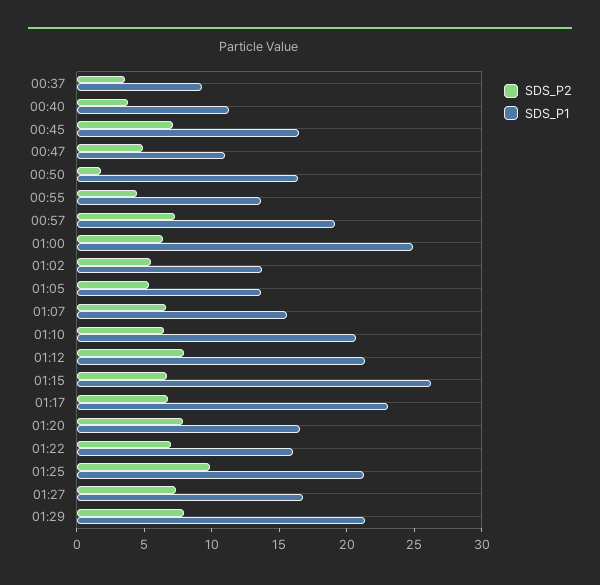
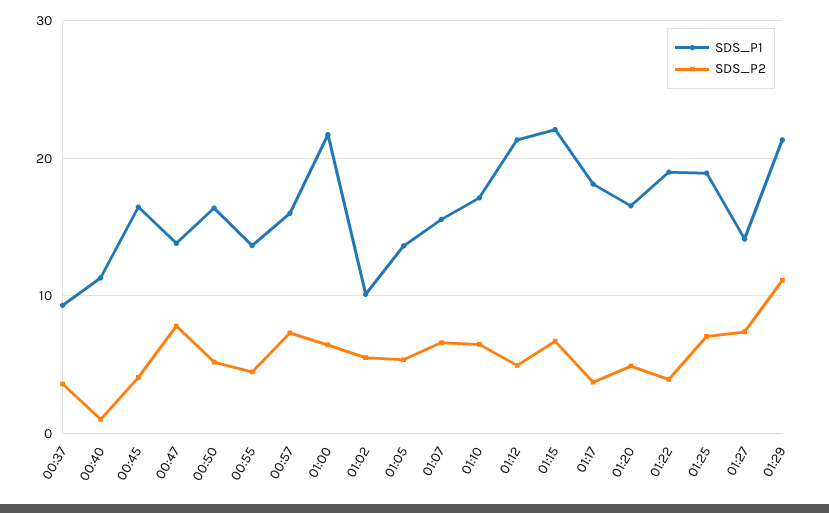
  {
    "SDS_P2": {
      "00:37": 4,
-     "00:40": 4,
+     "00:40": 1,
-     "00:45": 7,
+     "00:45": 4,
-     "00:47": 5,
+     "00:47": 8,
-     "00:50": 2,
+     "00:50": 5,
      "00:55": 4,
      "00:57": 7,
      "01:00": 6,
      "01:02": 6,
      "01:05": 5,
      "01:07": 7,
      "01:10": 6,
-     "01:12": 8,
+     "01:12": 5,
      "01:15": 7,
-     "01:17": 7,
+     "01:17": 4,
-     "01:20": 8,
+     "01:20": 5,
-     "01:22": 7,
+     "01:22": 4,
-     "01:25": 10,
+     "01:25": 7,
      "01:27": 7,
-     "01:29": 8
+     "01:29": 11
    },
    "SDS_P1": {
      "00:37": 9,
      "00:40": 11,
      "00:45": 16,
-     "00:47": 11,
+     "00:47": 14,
      "00:50": 16,
      "00:55": 14,
-     "00:57": 19,
+     "00:57": 16,
-     "01:00": 25,
+     "01:00": 22,
-     "01:02": 14,
+     "01:02": 10,
      "01:05": 14,
      "01:07": 16,
-     "01:10": 21,
+     "01:10": 17,
      "01:12": 21,
-     "01:15": 26,
+     "01:15": 22,
-     "01:17": 23,
+     "01:17": 18,
      "01:20": 17,
-     "01:22": 16,
+     "01:22": 19,
-     "01:25": 21,
+     "01:25": 19,
-     "01:27": 17,
+     "01:27": 14,
      "01:29": 21
    }
  }

